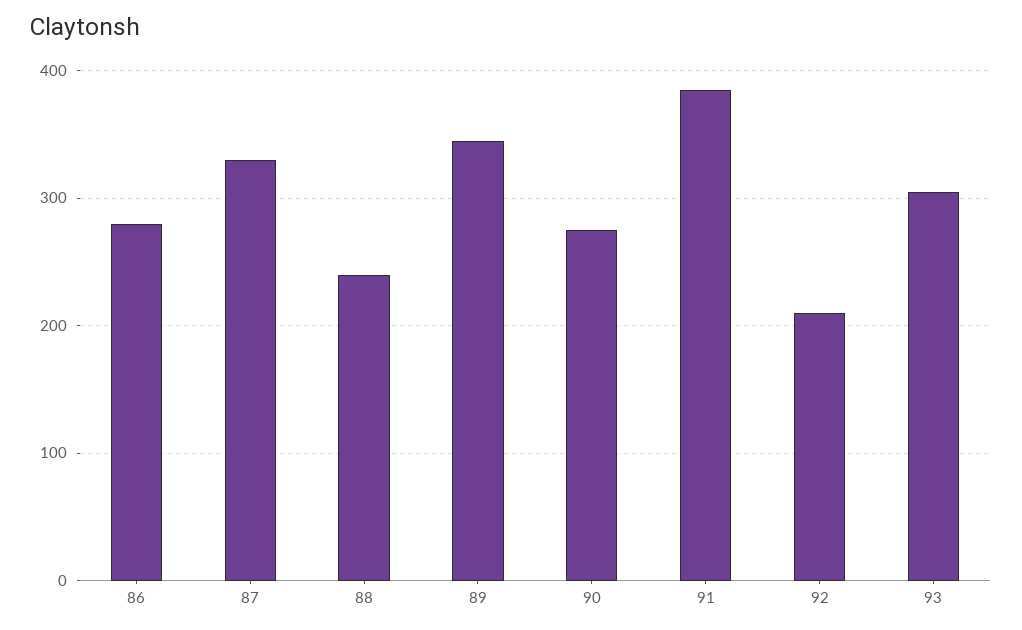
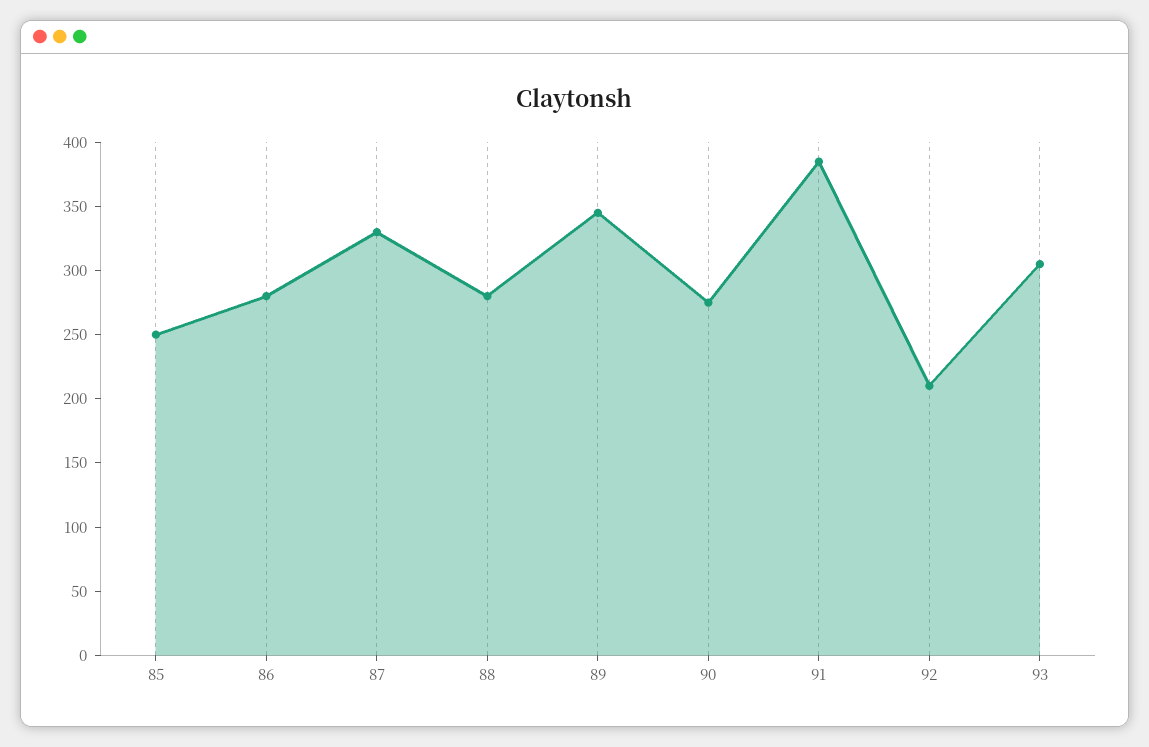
  {
    "86": 280,
    "87": 330,
-   "88": 240,
+   "88": 280,
    "89": 350,
    "90": 280,
    "91": 390,
    "92": 210,
-   "93": 310
+   "93": 310,
+   "85": 250
  }

